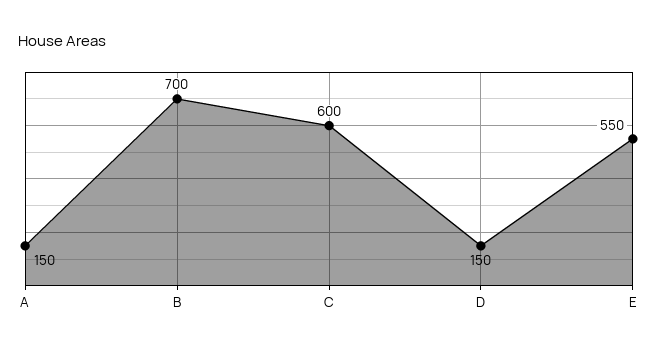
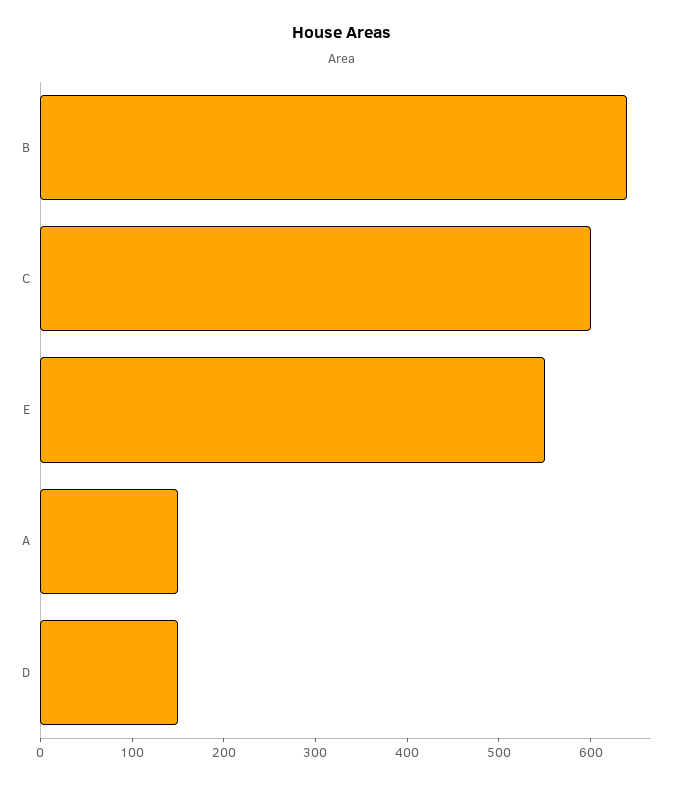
  {
    "A": 150,
-   "B": 700,
+   "B": 640,
    "C": 600,
    "D": 150,
    "E": 550
  }

